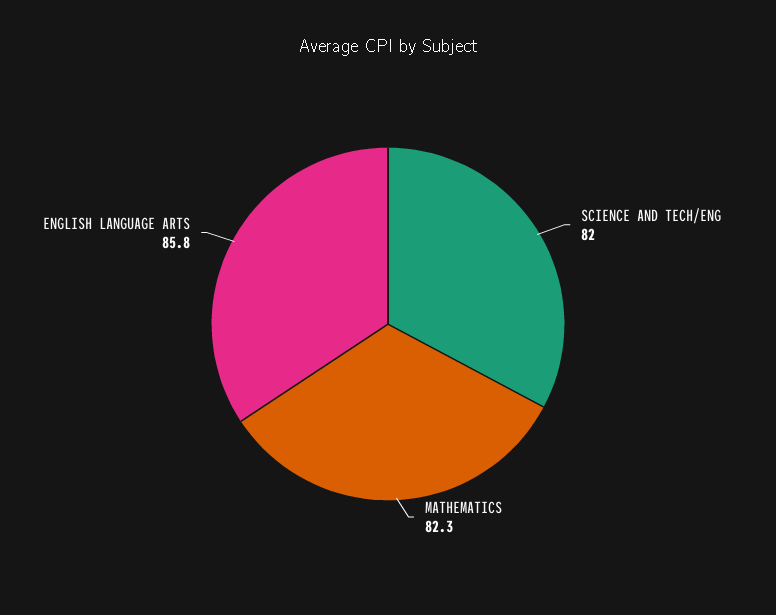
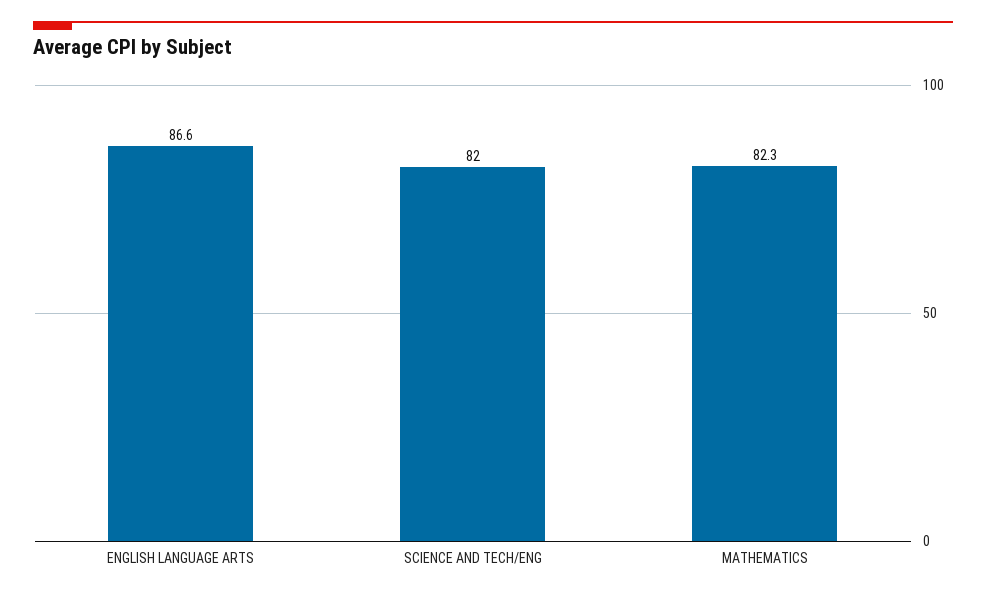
  {
    "SCIENCE AND TECH/ENG": 82,
    "MATHEMATICS": 82.3,
-   "ENGLISH LANGUAGE ARTS": 85.8
+   "ENGLISH LANGUAGE ARTS": 86.6
  }

